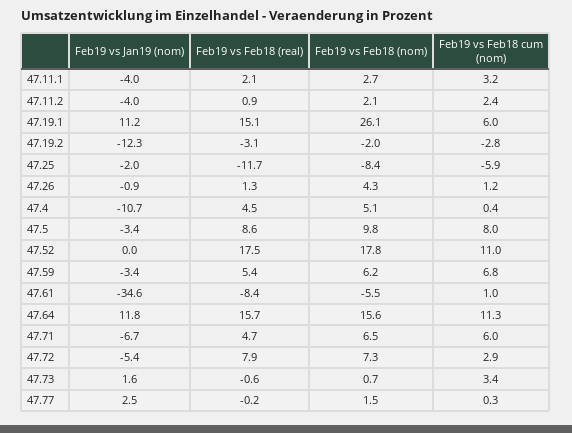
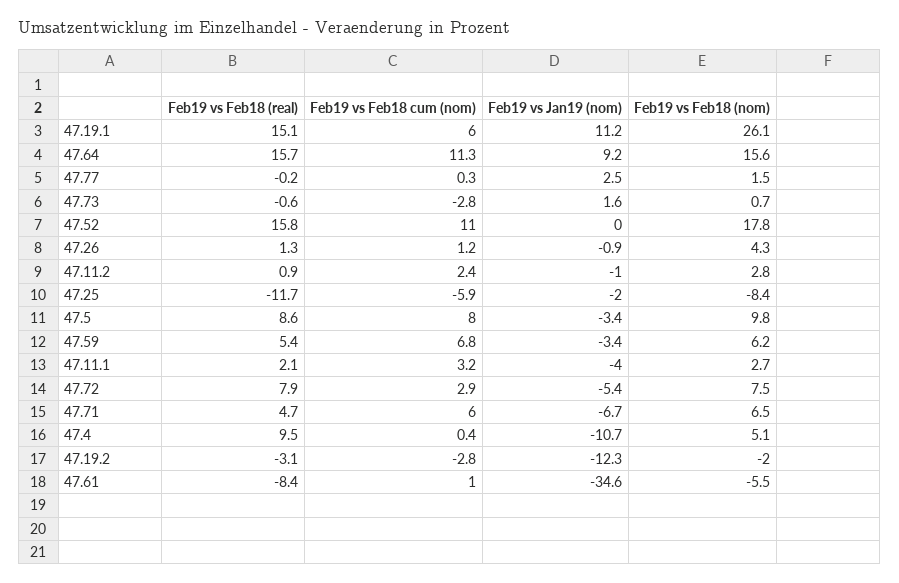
  {
    "Feb19 vs Jan19 (nom)": {
      "47.11.1": -4,
-     "47.11.2": -4,
+     "47.11.2": -1,
      "47.19.1": 11.2,
      "47.19.2": -12.3,
      "47.25": -2,
      "47.26": -0.9,
      "47.4": -10.7,
      "47.5": -3.4,
      "47.52": 0,
      "47.59": -3.4,
      "47.61": -34.6,
-     "47.64": 11.8,
+     "47.64": 9.2,
      "47.71": -6.7,
      "47.72": -5.4,
      "47.73": 1.6,
      "47.77": 2.5
    },
    "Feb19 vs Feb18 (real)": {
      "47.11.1": 2.1,
      "47.11.2": 0.9,
      "47.19.1": 15.1,
      "47.19.2": -3.1,
      "47.25": -11.7,
      "47.26": 1.3,
-     "47.4": 4.5,
+     "47.4": 9.5,
      "47.5": 8.6,
-     "47.52": 17.5,
+     "47.52": 15.8,
      "47.59": 5.4,
      "47.61": -8.4,
      "47.64": 15.7,
      "47.71": 4.7,
      "47.72": 7.9,
      "47.73": -0.6,
      "47.77": -0.2
    },
    "Feb19 vs Feb18 (nom)": {
      "47.11.1": 2.7,
-     "47.11.2": 2.1,
+     "47.11.2": 2.8,
      "47.19.1": 26.1,
      "47.19.2": -2,
      "47.25": -8.4,
      "47.26": 4.3,
      "47.4": 5.1,
      "47.5": 9.8,
      "47.52": 17.8,
      "47.59": 6.2,
      "47.61": -5.5,
      "47.64": 15.6,
      "47.71": 6.5,
-     "47.72": 7.3,
+     "47.72": 7.5,
      "47.73": 0.7,
      "47.77": 1.5
    },
    "Feb19 vs Feb18 cum (nom)": {
      "47.11.1": 3.2,
      "47.11.2": 2.4,
      "47.19.1": 6,
      "47.19.2": -2.8,
      "47.25": -5.9,
      "47.26": 1.2,
      "47.4": 0.4,
      "47.5": 8,
      "47.52": 11,
      "47.59": 6.8,
      "47.61": 1,
      "47.64": 11.3,
      "47.71": 6,
      "47.72": 2.9,
-     "47.73": 3.4,
+     "47.73": -2.8,
      "47.77": 0.3
    }
  }

